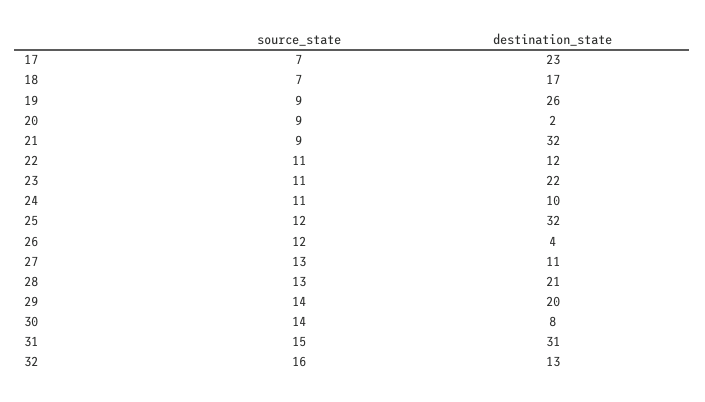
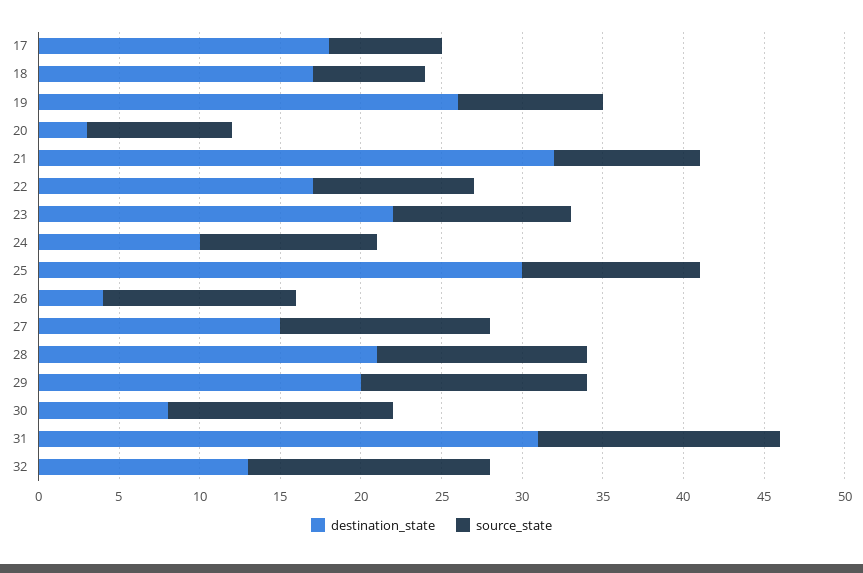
  {
    "source_state": {
      "17": 7,
      "18": 7,
      "19": 9,
      "20": 9,
      "21": 9,
-     "22": 11,
+     "22": 10,
      "23": 11,
      "24": 11,
-     "25": 12,
+     "25": 11,
      "26": 12,
      "27": 13,
      "28": 13,
      "29": 14,
      "30": 14,
      "31": 15,
-     "32": 16
+     "32": 15
    },
    "destination_state": {
-     "17": 23,
+     "17": 18,
      "18": 17,
      "19": 26,
-     "20": 2,
+     "20": 3,
      "21": 32,
-     "22": 12,
+     "22": 17,
      "23": 22,
      "24": 10,
-     "25": 32,
+     "25": 30,
      "26": 4,
-     "27": 11,
+     "27": 15,
      "28": 21,
      "29": 20,
      "30": 8,
      "31": 31,
      "32": 13
    }
  }

